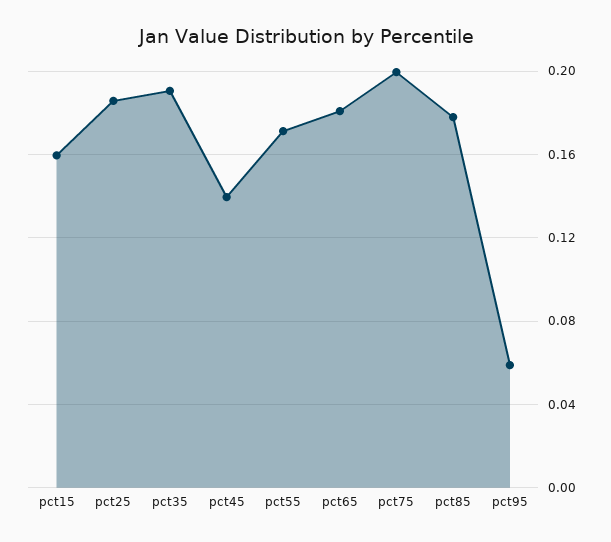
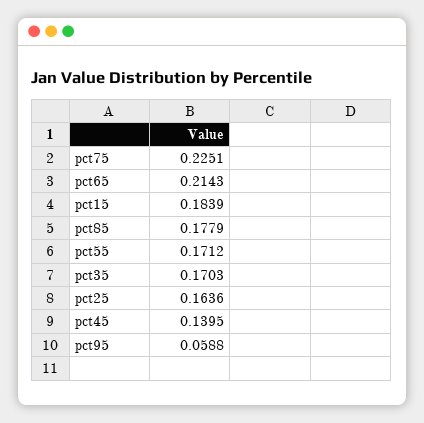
  {
-   "pct15": 0.16,
+   "pct15": 0.1839,
-   "pct25": 0.185,
+   "pct25": 0.1636,
-   "pct35": 0.19,
+   "pct35": 0.1703,
    "pct45": 0.1395,
    "pct55": 0.1712,
-   "pct65": 0.18,
+   "pct65": 0.2143,
-   "pct75": 0.2,
+   "pct75": 0.2251,
    "pct85": 0.1779,
    "pct95": 0.0588
  }

